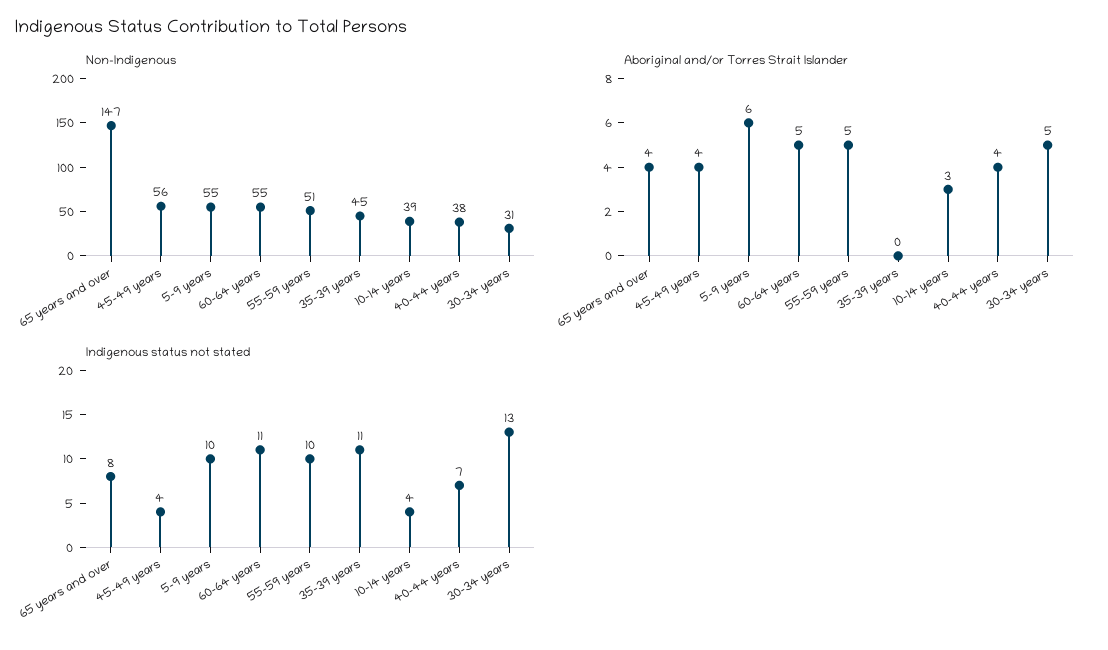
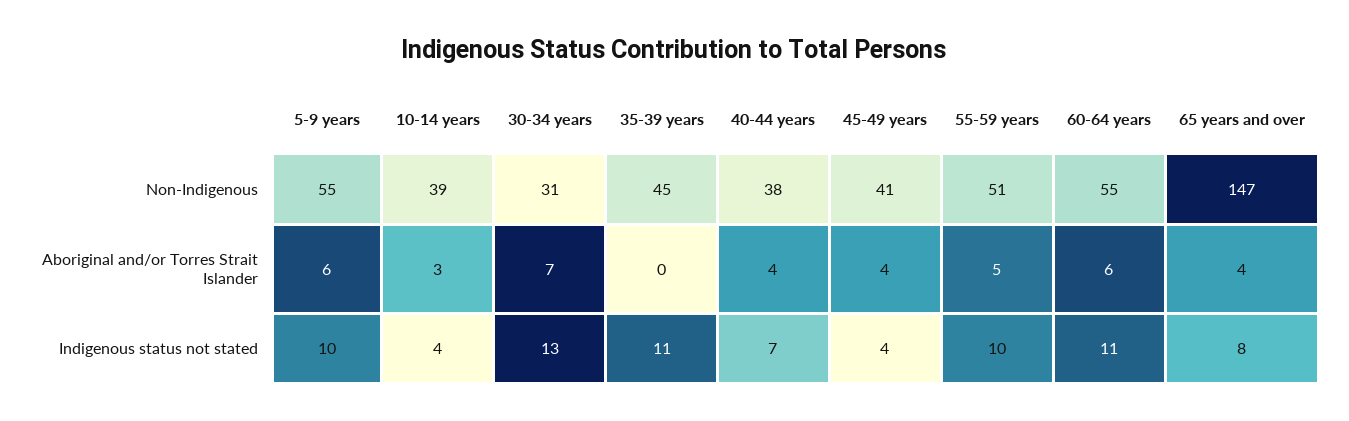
  {
    "Non-Indigenous": {
      "65 years and over": 147,
-     "45-49 years": 56,
+     "45-49 years": 41,
      "5-9 years": 55,
      "60-64 years": 55,
      "55-59 years": 51,
      "35-39 years": 45,
      "10-14 years": 39,
      "40-44 years": 38,
      "30-34 years": 31
    },
    "Aboriginal and/or Torres Strait Islander": {
      "65 years and over": 4,
      "45-49 years": 4,
      "5-9 years": 6,
-     "60-64 years": 5,
+     "60-64 years": 6,
      "55-59 years": 5,
      "35-39 years": 0,
      "10-14 years": 3,
      "40-44 years": 4,
-     "30-34 years": 5
+     "30-34 years": 7
    },
    "Indigenous status not stated": {
      "65 years and over": 8,
      "45-49 years": 4,
      "5-9 years": 10,
      "60-64 years": 11,
      "55-59 years": 10,
      "35-39 years": 11,
      "10-14 years": 4,
      "40-44 years": 7,
      "30-34 years": 13
    }
  }

